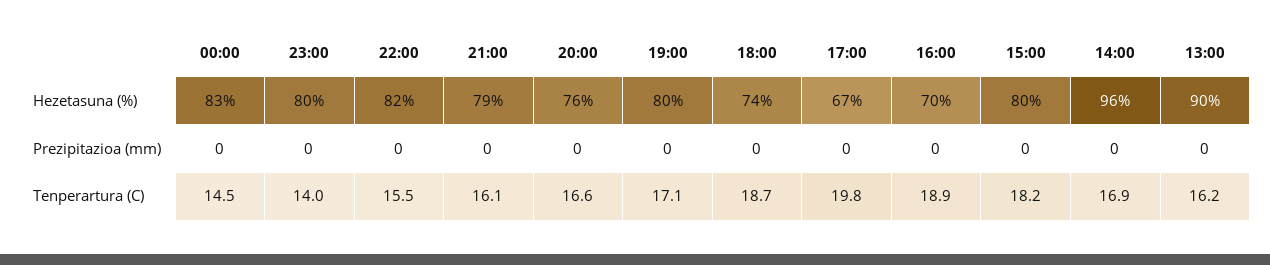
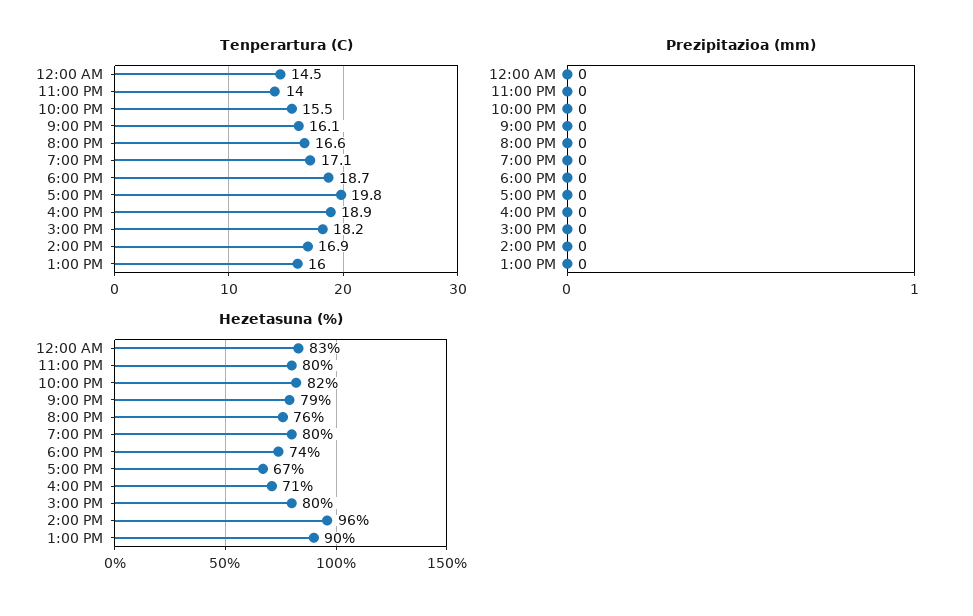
  {
    "Hezetasuna (%)": {
      "00:00": 83,
      "23:00": 80,
      "22:00": 82,
      "21:00": 79,
      "20:00": 76,
      "19:00": 80,
      "18:00": 74,
      "17:00": 67,
-     "16:00": 70,
+     "16:00": 71,
      "15:00": 80,
      "14:00": 96,
      "13:00": 90
    },
    "Prezipitazioa (mm)": {
      "00:00": 0,
      "23:00": 0,
      "22:00": 0,
      "21:00": 0,
      "20:00": 0,
      "19:00": 0,
      "18:00": 0,
      "17:00": 0,
      "16:00": 0,
      "15:00": 0,
      "14:00": 0,
      "13:00": 0
    },
    "Tenperartura (C)": {
      "00:00": 14.5,
      "23:00": 14,
      "22:00": 15.5,
      "21:00": 16.1,
      "20:00": 16.6,
      "19:00": 17.1,
      "18:00": 18.7,
      "17:00": 19.8,
      "16:00": 18.9,
      "15:00": 18.2,
      "14:00": 16.9,
-     "13:00": 16.2
+     "13:00": 16
    }
  }

